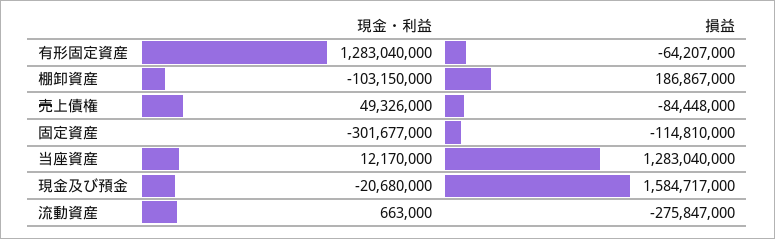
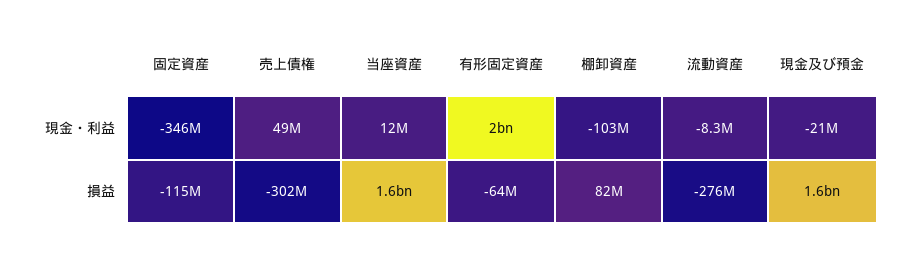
  {
    "現金・利益": {
-     "有形固定資産": 1283040000,
+     "有形固定資産": 2000000000,
      "棚卸資産": -103150000,
      "売上債権": 49326000,
-     "固定資産": -301677000,
+     "固定資産": -346000000,
      "当座資産": 12170000,
      "現金及び預金": -20680000,
-     "流動資産": 663000
+     "流動資産": -8300000
    },
    "損益": {
      "有形固定資産": -64207000,
-     "棚卸資産": 186867000,
+     "棚卸資産": 82000000,
-     "売上債権": -84448000,
+     "売上債権": -302000000,
      "固定資産": -114810000,
-     "当座資産": 1283040000,
+     "当座資産": 1600000000,
      "現金及び預金": 1584717000,
      "流動資産": -275847000
    }
  }

